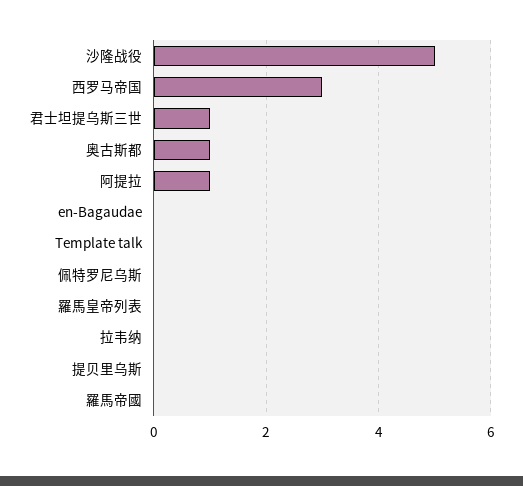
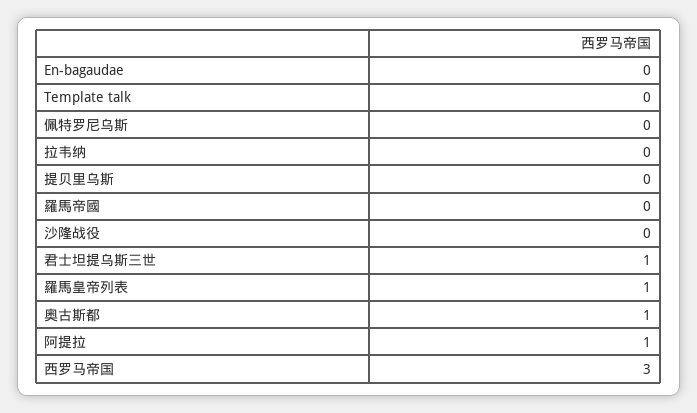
  {
-   "沙隆战役": 5,
+   "沙隆战役": 0,
    "西罗马帝国": 3,
    "君士坦提乌斯三世": 1,
    "奥古斯都": 1,
    "阿提拉": 1,
    "en-Bagaudae": 0,
    "Template talk": 0,
    "佩特罗尼乌斯": 0,
-   "羅馬皇帝列表": 0,
+   "羅馬皇帝列表": 1,
    "拉韦纳": 0,
    "提贝里乌斯": 0,
    "羅馬帝國": 0
  }

